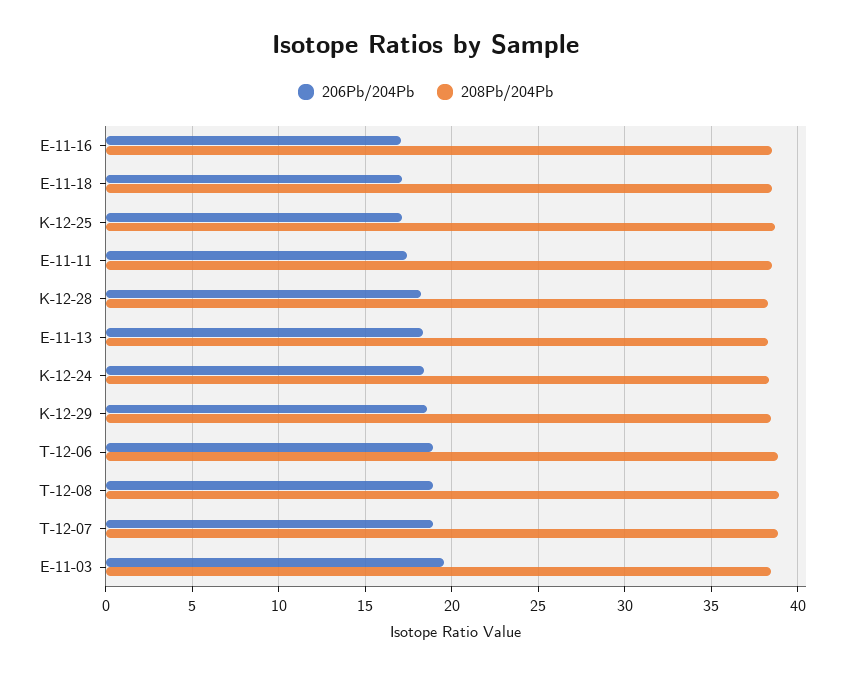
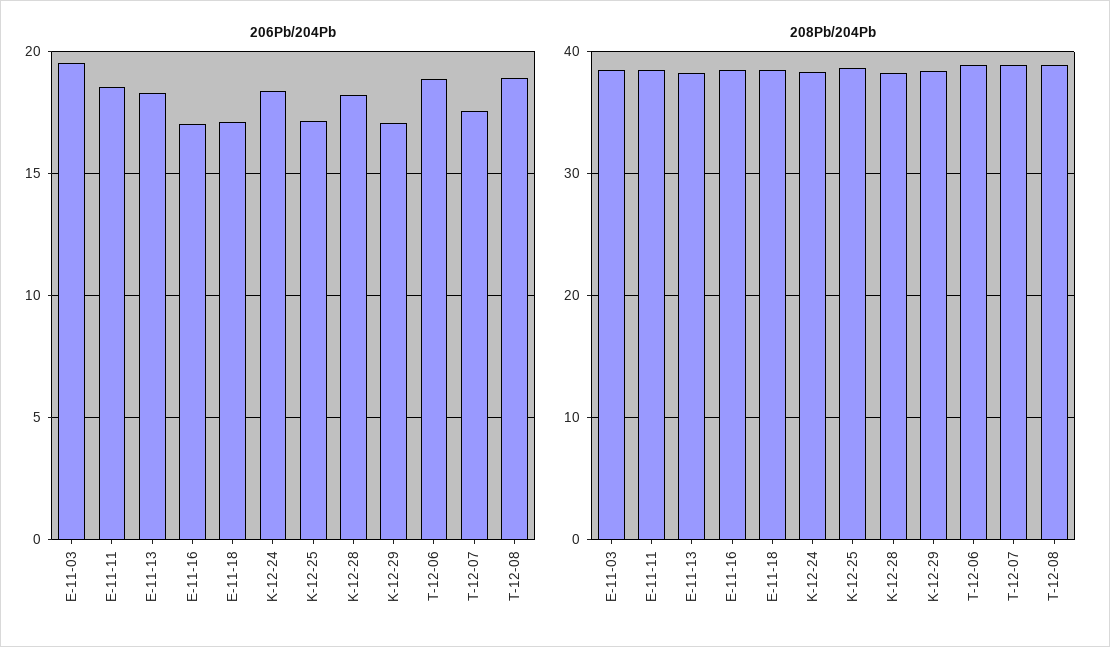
  {
    "206Pb/204Pb": {
      "E-11-16": 17,
      "E-11-18": 17,
      "K-12-25": 17,
-     "E-11-11": 17.5,
+     "E-11-11": 18.5,
      "K-12-28": 18,
      "E-11-13": 18.5,
      "K-12-24": 18.5,
-     "K-12-29": 18.5,
+     "K-12-29": 17,
      "T-12-06": 19,
      "T-12-08": 19,
-     "T-12-07": 19,
+     "T-12-07": 17.5,
      "E-11-03": 19.5
    },
    "208Pb/204Pb": {
      "E-11-16": 38.5,
      "E-11-18": 38.5,
      "K-12-25": 38.5,
      "E-11-11": 38.5,
      "K-12-28": 38.5,
      "E-11-13": 38.5,
      "K-12-24": 38.5,
      "K-12-29": 38.5,
      "T-12-06": 39,
      "T-12-08": 39,
      "T-12-07": 39,
      "E-11-03": 38.5
    }
  }

